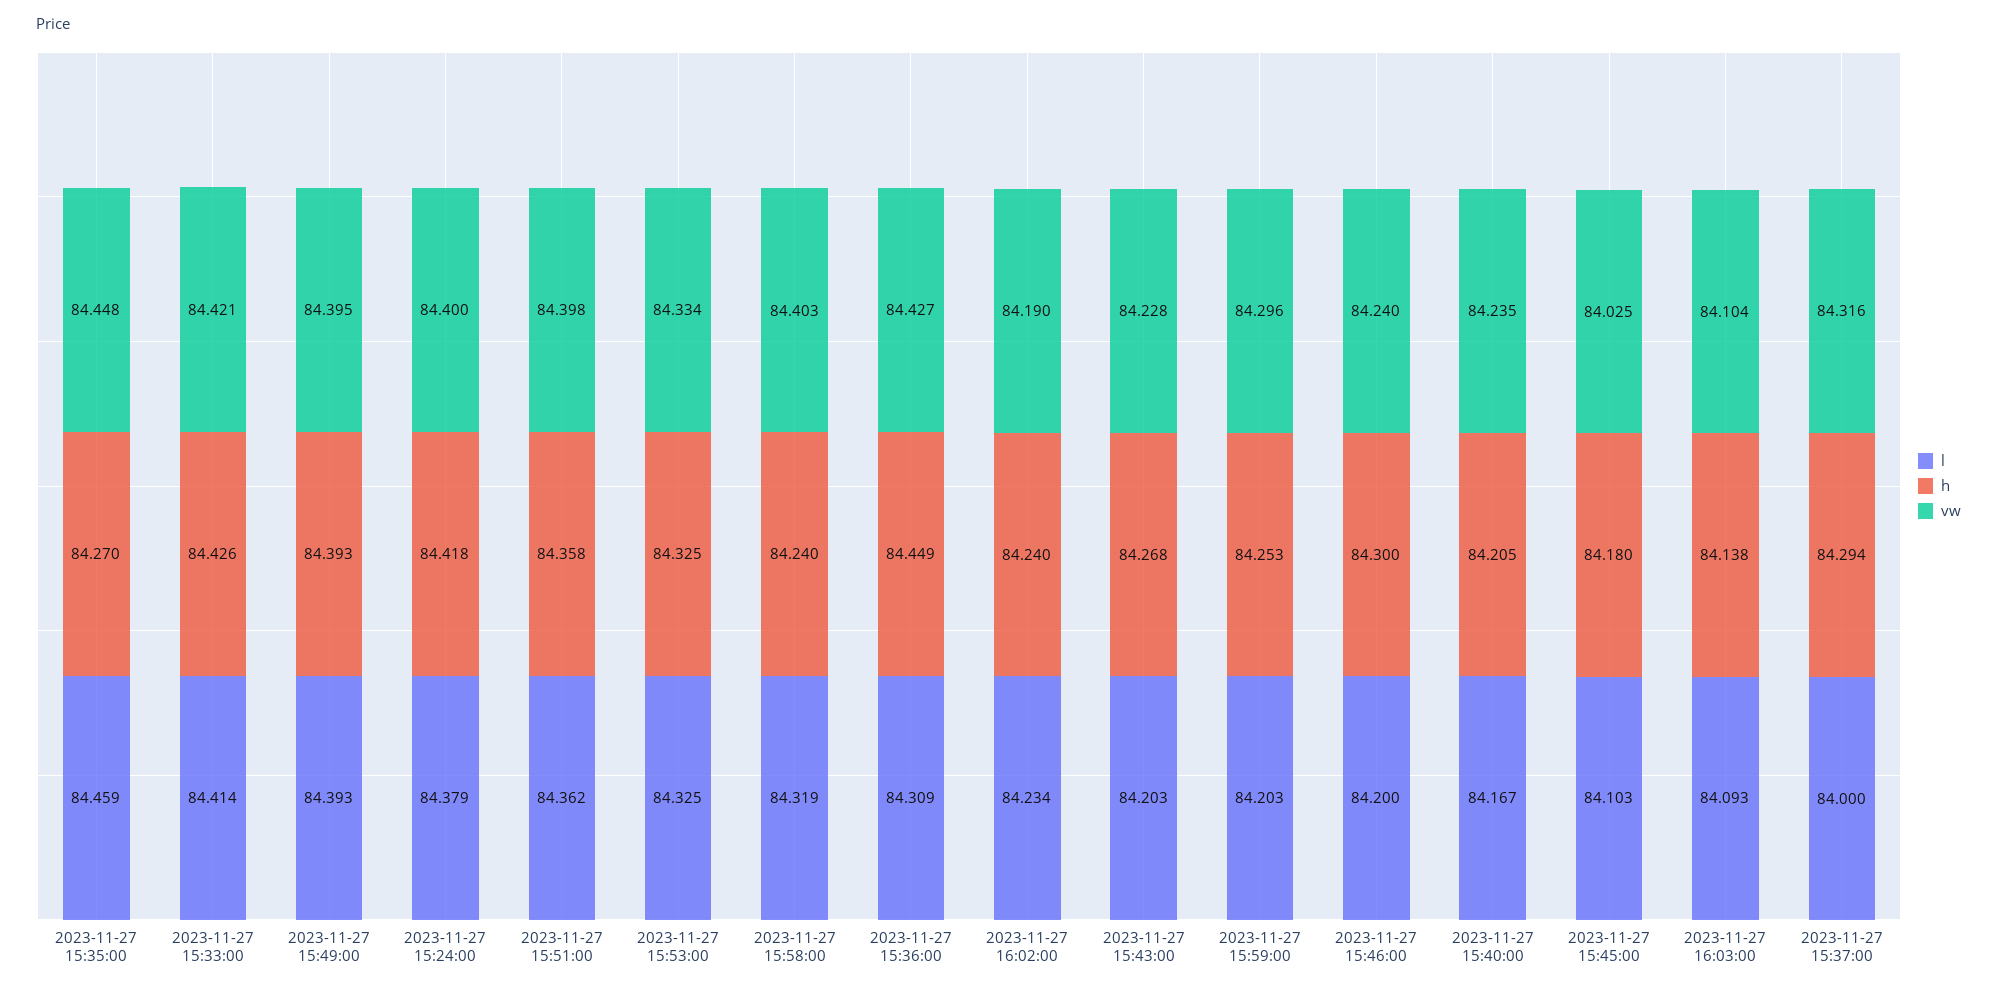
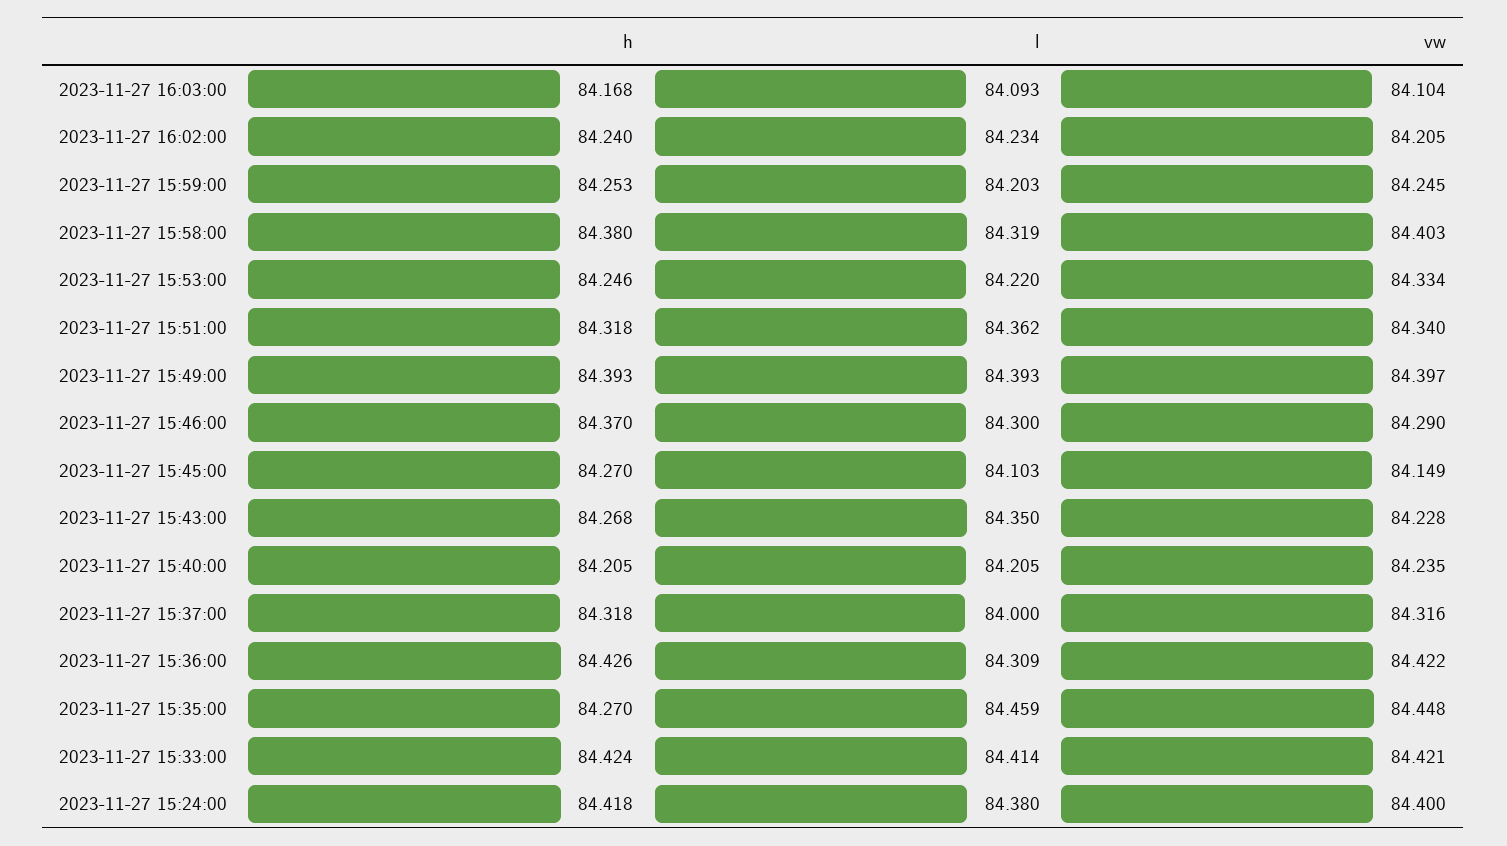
  {
    "l": {
      "2023-11-27 15:35:00": 84.459,
      "2023-11-27 15:33:00": 84.414,
      "2023-11-27 15:49:00": 84.393,
-     "2023-11-27 15:24:00": 84.379,
+     "2023-11-27 15:24:00": 84.38,
      "2023-11-27 15:51:00": 84.362,
-     "2023-11-27 15:53:00": 84.325,
+     "2023-11-27 15:53:00": 84.22,
      "2023-11-27 15:58:00": 84.319,
      "2023-11-27 15:36:00": 84.309,
      "2023-11-27 16:02:00": 84.234,
-     "2023-11-27 15:43:00": 84.203,
+     "2023-11-27 15:43:00": 84.35,
      "2023-11-27 15:59:00": 84.203,
-     "2023-11-27 15:46:00": 84.2,
+     "2023-11-27 15:46:00": 84.3,
-     "2023-11-27 15:40:00": 84.167,
+     "2023-11-27 15:40:00": 84.205,
      "2023-11-27 15:45:00": 84.103,
      "2023-11-27 16:03:00": 84.093,
      "2023-11-27 15:37:00": 84
    },
    "h": {
      "2023-11-27 15:35:00": 84.27,
-     "2023-11-27 15:33:00": 84.426,
+     "2023-11-27 15:33:00": 84.424,
      "2023-11-27 15:49:00": 84.393,
      "2023-11-27 15:24:00": 84.418,
-     "2023-11-27 15:51:00": 84.358,
+     "2023-11-27 15:51:00": 84.318,
-     "2023-11-27 15:53:00": 84.325,
+     "2023-11-27 15:53:00": 84.246,
-     "2023-11-27 15:58:00": 84.24,
+     "2023-11-27 15:58:00": 84.38,
-     "2023-11-27 15:36:00": 84.449,
+     "2023-11-27 15:36:00": 84.426,
      "2023-11-27 16:02:00": 84.24,
      "2023-11-27 15:43:00": 84.268,
      "2023-11-27 15:59:00": 84.253,
-     "2023-11-27 15:46:00": 84.3,
+     "2023-11-27 15:46:00": 84.37,
      "2023-11-27 15:40:00": 84.205,
-     "2023-11-27 15:45:00": 84.18,
+     "2023-11-27 15:45:00": 84.27,
-     "2023-11-27 16:03:00": 84.138,
+     "2023-11-27 16:03:00": 84.168,
-     "2023-11-27 15:37:00": 84.294
+     "2023-11-27 15:37:00": 84.318
    },
    "vw": {
      "2023-11-27 15:35:00": 84.448,
      "2023-11-27 15:33:00": 84.421,
-     "2023-11-27 15:49:00": 84.395,
+     "2023-11-27 15:49:00": 84.397,
      "2023-11-27 15:24:00": 84.4,
-     "2023-11-27 15:51:00": 84.398,
+     "2023-11-27 15:51:00": 84.34,
      "2023-11-27 15:53:00": 84.334,
      "2023-11-27 15:58:00": 84.403,
-     "2023-11-27 15:36:00": 84.427,
+     "2023-11-27 15:36:00": 84.422,
-     "2023-11-27 16:02:00": 84.19,
+     "2023-11-27 16:02:00": 84.205,
      "2023-11-27 15:43:00": 84.228,
-     "2023-11-27 15:59:00": 84.296,
+     "2023-11-27 15:59:00": 84.245,
-     "2023-11-27 15:46:00": 84.24,
+     "2023-11-27 15:46:00": 84.29,
      "2023-11-27 15:40:00": 84.235,
-     "2023-11-27 15:45:00": 84.025,
+     "2023-11-27 15:45:00": 84.149,
      "2023-11-27 16:03:00": 84.104,
      "2023-11-27 15:37:00": 84.316
    }
  }

